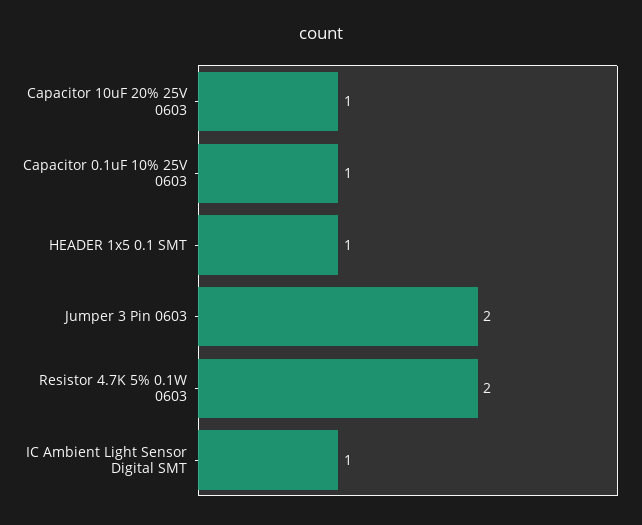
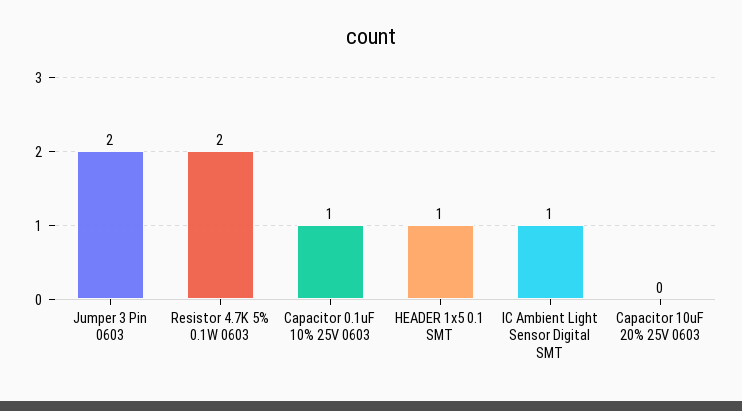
  {
-   "Capacitor 10uF 20% 25V 0603": 1,
+   "Capacitor 10uF 20% 25V 0603": 0,
    "Capacitor 0.1uF 10% 25V 0603": 1,
    "HEADER 1x5 0.1 SMT": 1,
    "Jumper 3 Pin 0603": 2,
    "Resistor 4.7K 5% 0.1W 0603": 2,
    "IC Ambient Light Sensor Digital SMT": 1
  }

